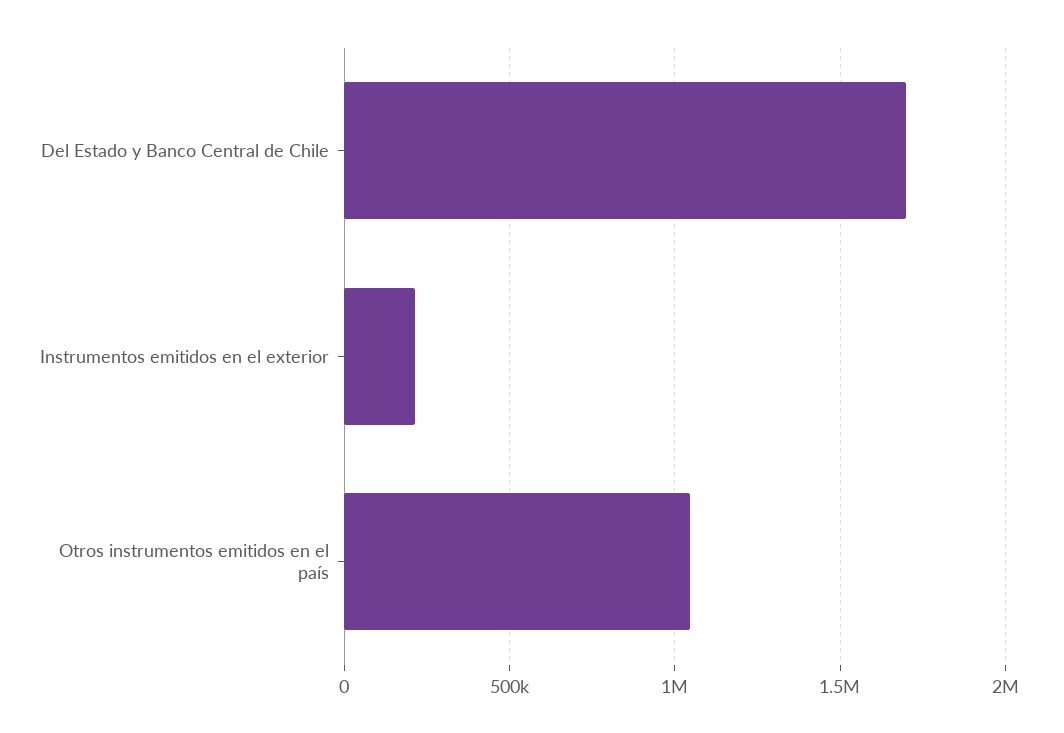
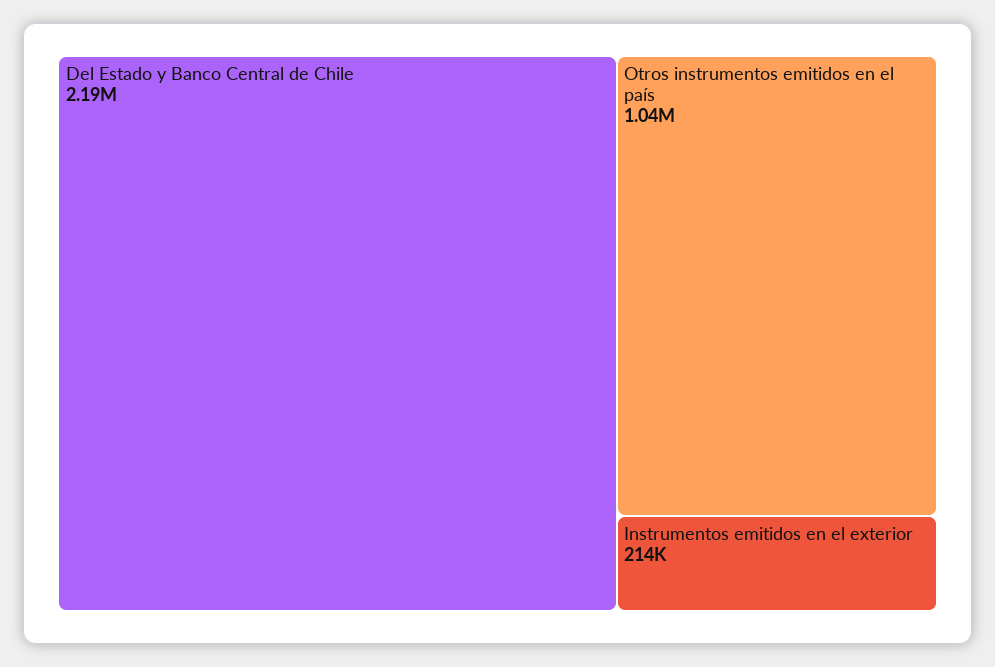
  {
-   "Del Estado y Banco Central de Chile": 1700000,
+   "Del Estado y Banco Central de Chile": 2190000,
    "Instrumentos emitidos en el exterior": 214000,
    "Otros instrumentos emitidos en el país": 1040000
  }

